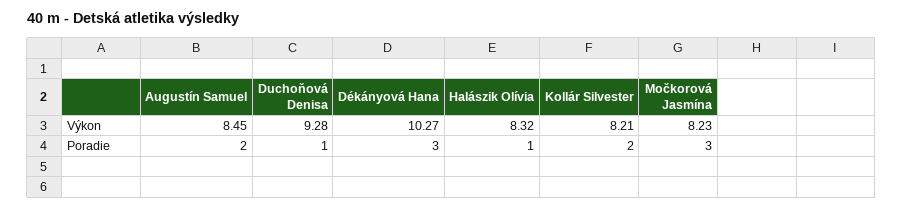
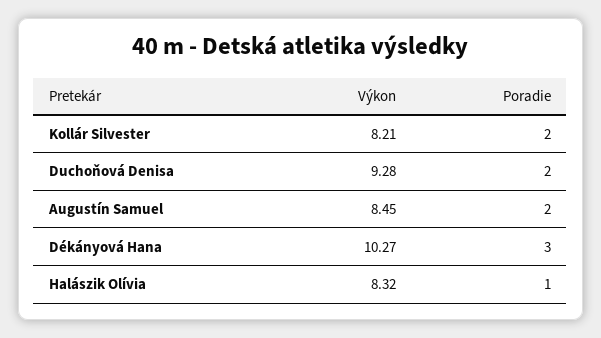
  {
    "Augustín Samuel": {
      "Výkon": 8.45,
      "Poradie": 2
    },
    "Duchoňová Denisa": {
      "Výkon": 9.28,
-     "Poradie": 1
+     "Poradie": 2
    },
    "Dékányová Hana": {
      "Výkon": 10.27,
      "Poradie": 3
    },
    "Halászik Olívia": {
      "Výkon": 8.32,
      "Poradie": 1
    },
    "Kollár Silvester": {
      "Výkon": 8.21,
      "Poradie": 2
-   },
+   }
-   "Močkorová Jasmína": {
-     "Výkon": 8.23,
-     "Poradie": 3
-   }
  }

